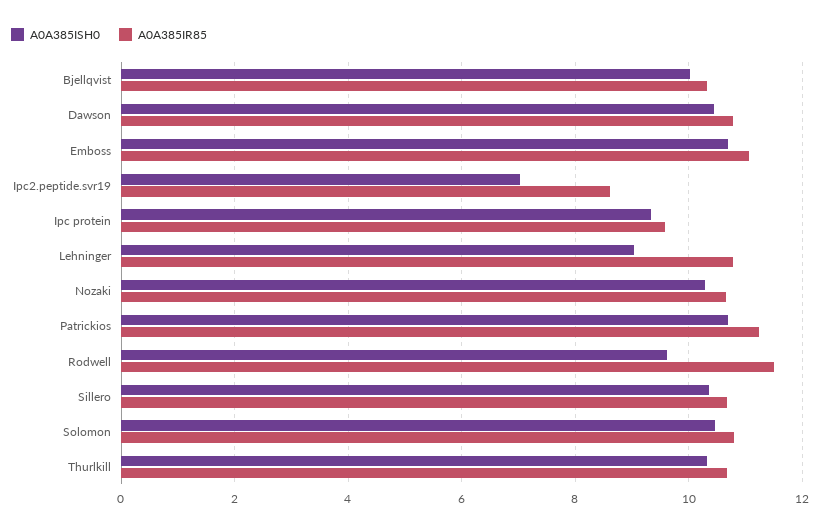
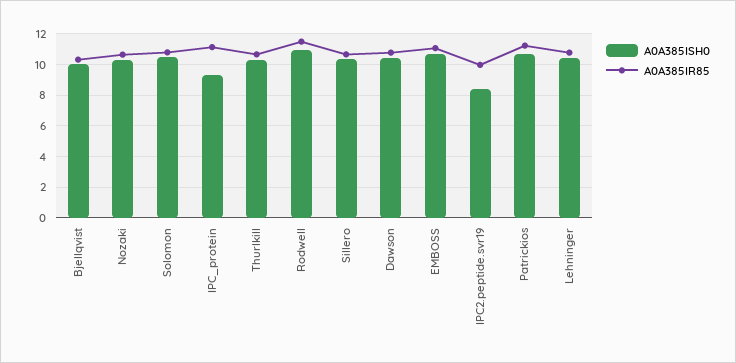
  {
    "A0A385ISH0": {
      "Bjellqvist": 10,
      "Dawson": 10.4,
      "Emboss": 10.8,
-     "Ipc2.peptide.svr19": 7,
+     "Ipc2.peptide.svr19": 8.5,
      "Ipc protein": 9.4,
-     "Lehninger": 9,
+     "Lehninger": 10.5,
      "Nozaki": 10.2,
      "Patrickios": 10.8,
-     "Rodwell": 9.6,
+     "Rodwell": 11,
      "Sillero": 10.4,
      "Solomon": 10.4,
      "Thurlkill": 10.4
    },
    "A0A385IR85": {
      "Bjellqvist": 10.4,
      "Dawson": 10.8,
      "Emboss": 11,
-     "Ipc2.peptide.svr19": 8.6,
+     "Ipc2.peptide.svr19": 10,
-     "Ipc protein": 9.6,
+     "Ipc protein": 11,
      "Lehninger": 10.8,
      "Nozaki": 10.6,
      "Patrickios": 11.2,
      "Rodwell": 11.6,
      "Sillero": 10.6,
      "Solomon": 10.8,
      "Thurlkill": 10.6
    }
  }

